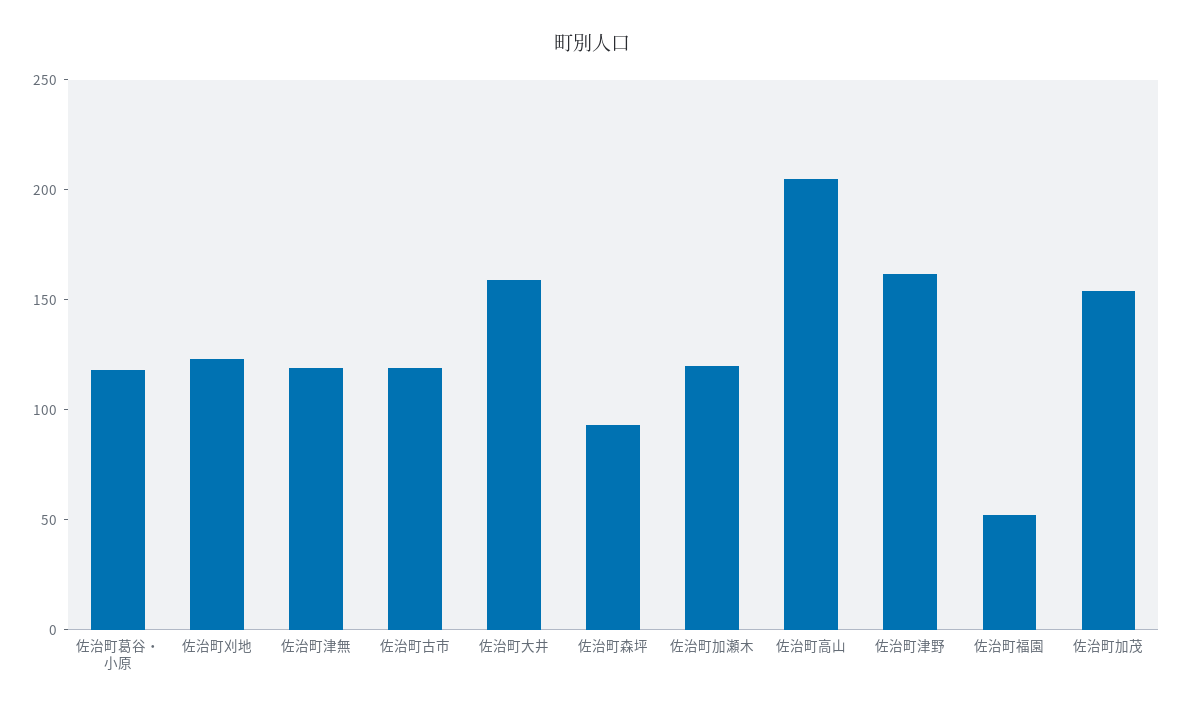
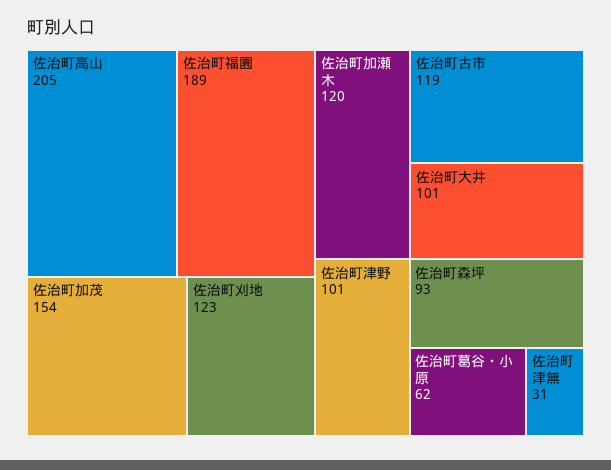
  {
-   "佐治町葛谷・小原": 120,
+   "佐治町葛谷・小原": 62,
    "佐治町刈地": 123,
-   "佐治町津無": 120,
+   "佐治町津無": 31,
    "佐治町古市": 119,
-   "佐治町大井": 160,
+   "佐治町大井": 101,
    "佐治町森坪": 93,
    "佐治町加瀬木": 120,
    "佐治町高山": 205,
-   "佐治町津野": 160,
+   "佐治町津野": 101,
-   "佐治町福園": 50,
+   "佐治町福園": 189,
    "佐治町加茂": 154
  }

